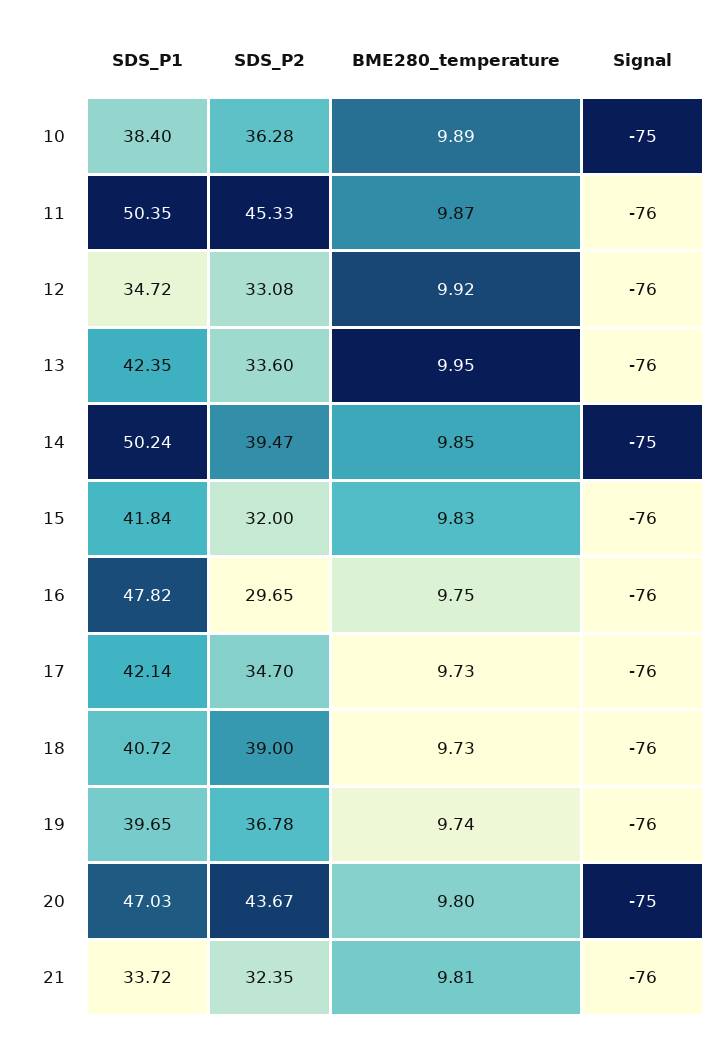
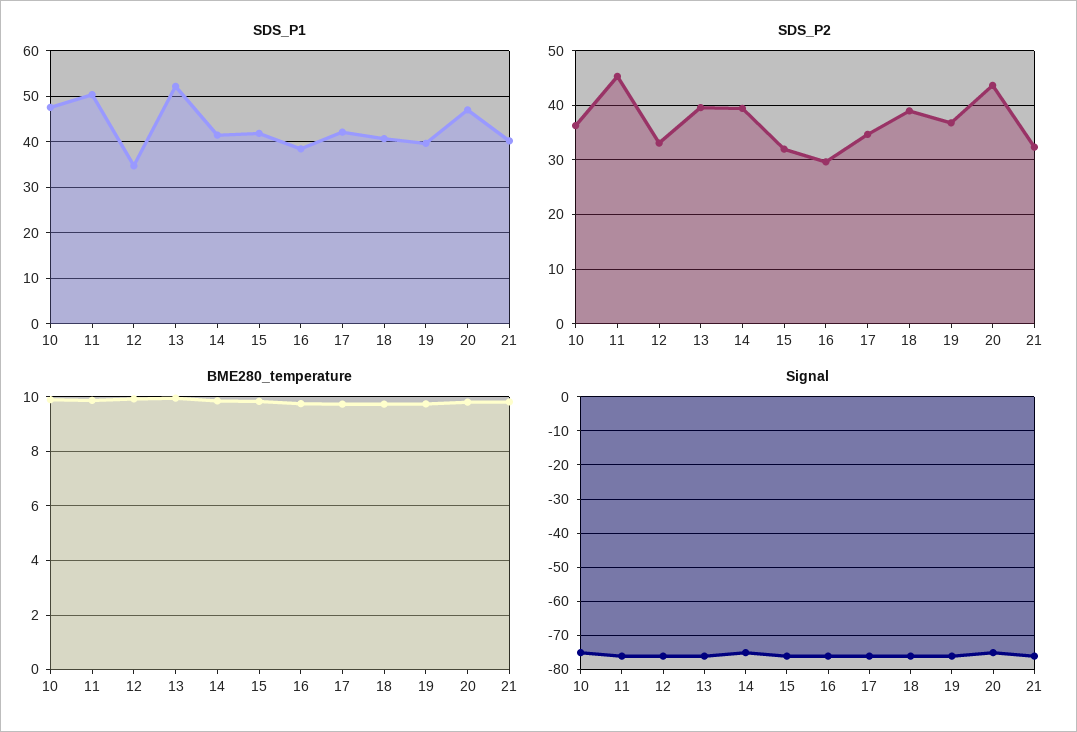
  {
    "SDS_P1": {
-     "10": 38.4,
+     "10": 48,
      "11": 50.35,
      "12": 34.72,
-     "13": 42.35,
+     "13": 52,
-     "14": 50.24,
+     "14": 42,
      "15": 41.84,
-     "16": 47.82,
+     "16": 38,
      "17": 42.14,
      "18": 40.72,
      "19": 39.65,
      "20": 47.03,
-     "21": 33.72
+     "21": 40
    },
    "SDS_P2": {
      "10": 36.28,
      "11": 45.33,
      "12": 33.08,
-     "13": 33.6,
+     "13": 40,
      "14": 39.47,
      "15": 32,
      "16": 29.65,
      "17": 34.7,
      "18": 39,
      "19": 36.78,
      "20": 43.67,
      "21": 32.35
    },
    "BME280_temperature": {
      "10": 9.89,
      "11": 9.87,
      "12": 9.92,
      "13": 9.95,
      "14": 9.85,
      "15": 9.83,
      "16": 9.75,
      "17": 9.73,
      "18": 9.73,
      "19": 9.74,
      "20": 9.8,
      "21": 9.81
    },
    "Signal": {
      "10": -75,
      "11": -76,
      "12": -76,
      "13": -76,
      "14": -75,
      "15": -76,
      "16": -76,
      "17": -76,
      "18": -76,
      "19": -76,
      "20": -75,
      "21": -76
    }
  }

